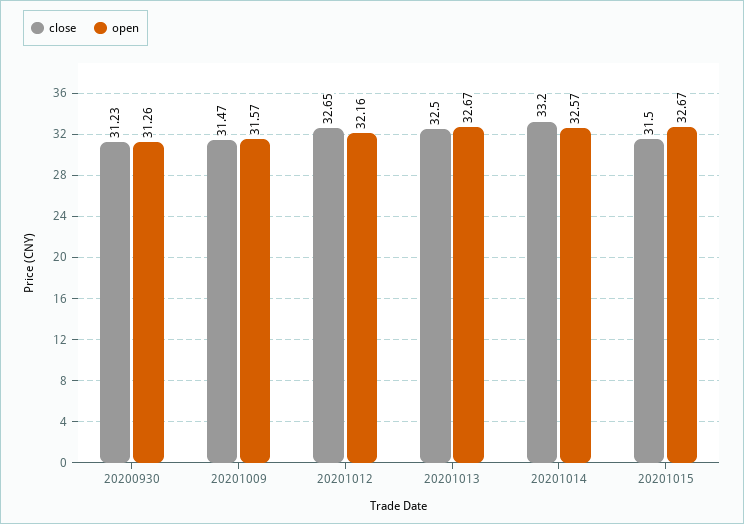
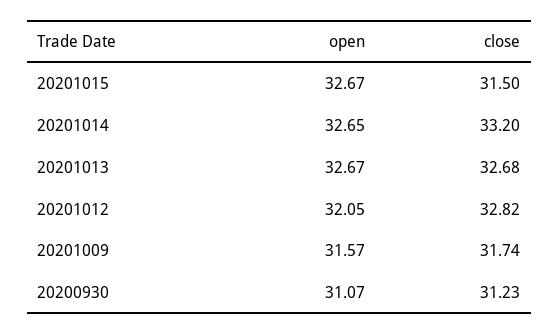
  {
    "close": {
      "20200930": 31.23,
-     "20201009": 31.47,
+     "20201009": 31.74,
-     "20201012": 32.65,
+     "20201012": 32.82,
-     "20201013": 32.5,
+     "20201013": 32.68,
      "20201014": 33.2,
      "20201015": 31.5
    },
    "open": {
-     "20200930": 31.26,
+     "20200930": 31.07,
      "20201009": 31.57,
-     "20201012": 32.16,
+     "20201012": 32.05,
      "20201013": 32.67,
-     "20201014": 32.57,
+     "20201014": 32.65,
      "20201015": 32.67
    }
  }

